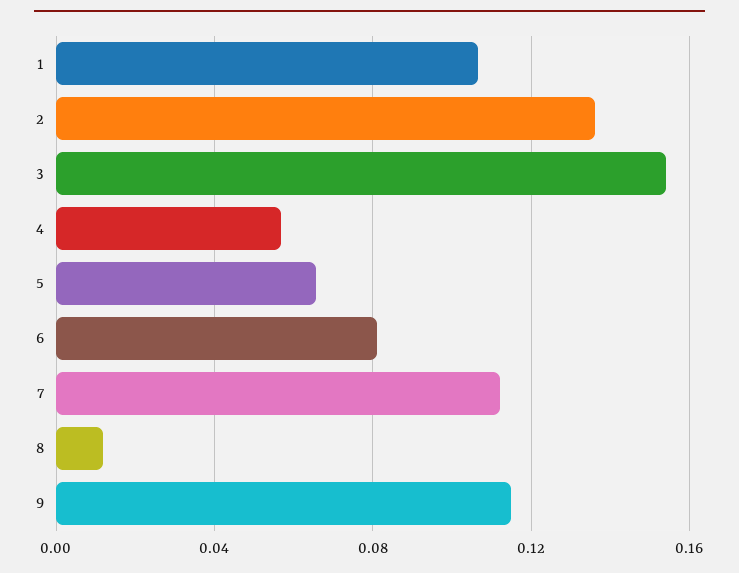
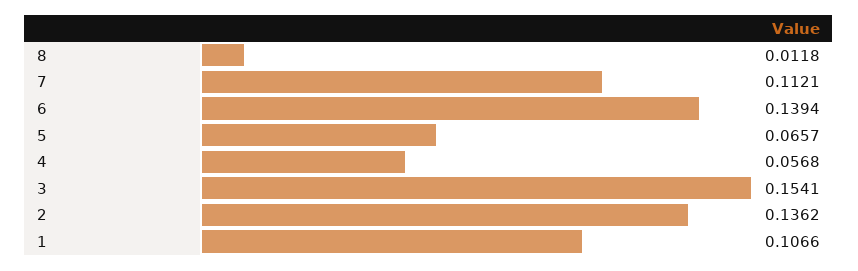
  {
    "1": 0.1066,
    "2": 0.1362,
    "3": 0.1541,
    "4": 0.0568,
    "5": 0.0657,
-   "6": 0.08,
+   "6": 0.1394,
    "7": 0.1121,
-   "8": 0.0118,
+   "8": 0.0118
-   "9": 0.115
  }

